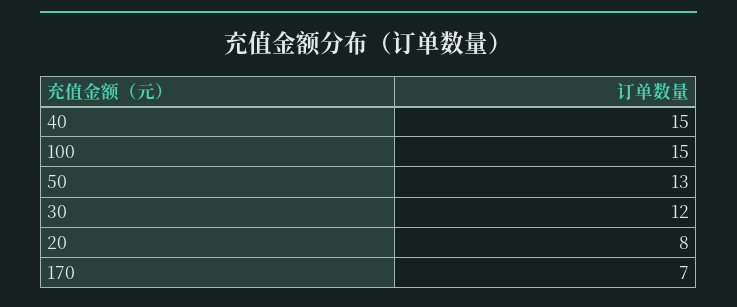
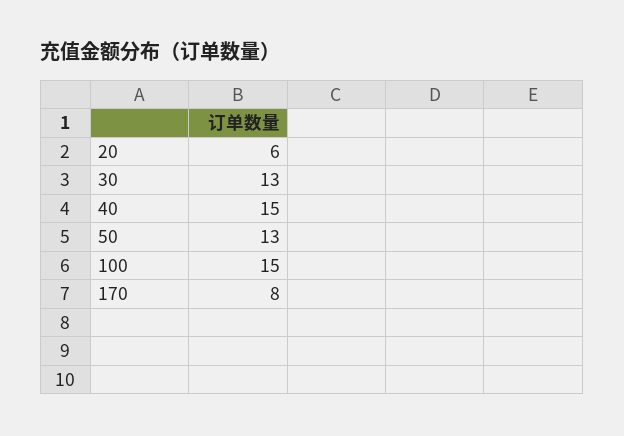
  {
    "40": 15,
    "100": 15,
    "50": 13,
-   "30": 12,
+   "30": 13,
-   "20": 8,
+   "20": 6,
-   "170": 7
+   "170": 8
  }

